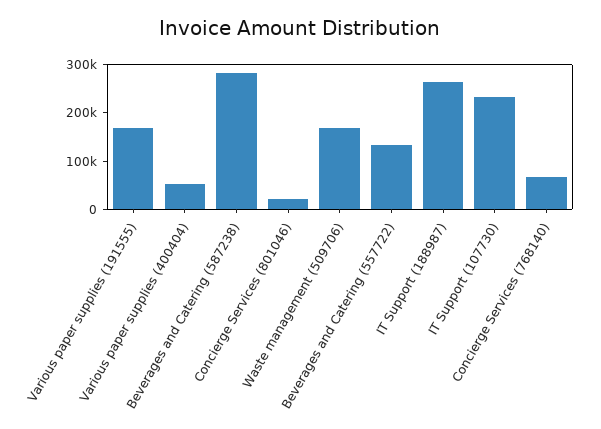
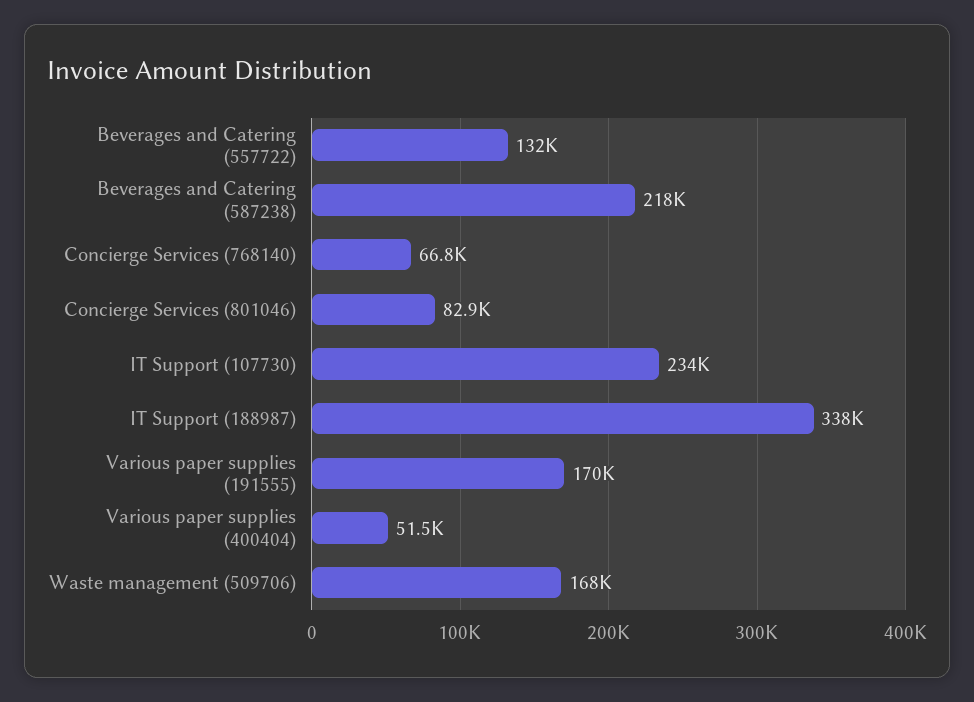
  {
    "Various paper supplies (191555)": 170000,
    "Various paper supplies (400404)": 51500,
-   "Beverages and Catering (587238)": 280000,
+   "Beverages and Catering (587238)": 218000,
-   "Concierge Services (801046)": 20000,
+   "Concierge Services (801046)": 82900,
    "Waste management (509706)": 168000,
    "Beverages and Catering (557722)": 132000,
-   "IT Support (188987)": 260000,
+   "IT Support (188987)": 338000,
    "IT Support (107730)": 234000,
    "Concierge Services (768140)": 66800
  }

